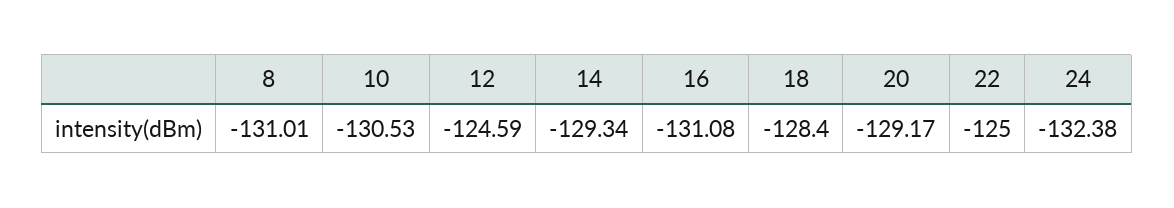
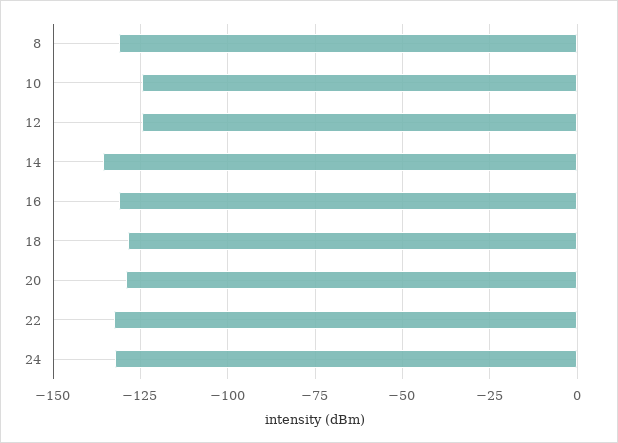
  {
    "8": -131.01,
-   "10": -130.53,
+   "10": -125,
    "12": -124.59,
-   "14": -129.34,
+   "14": -135,
    "16": -131.08,
    "18": -128.4,
    "20": -129.17,
-   "22": -125,
+   "22": -132.5,
    "24": -132.38
  }

